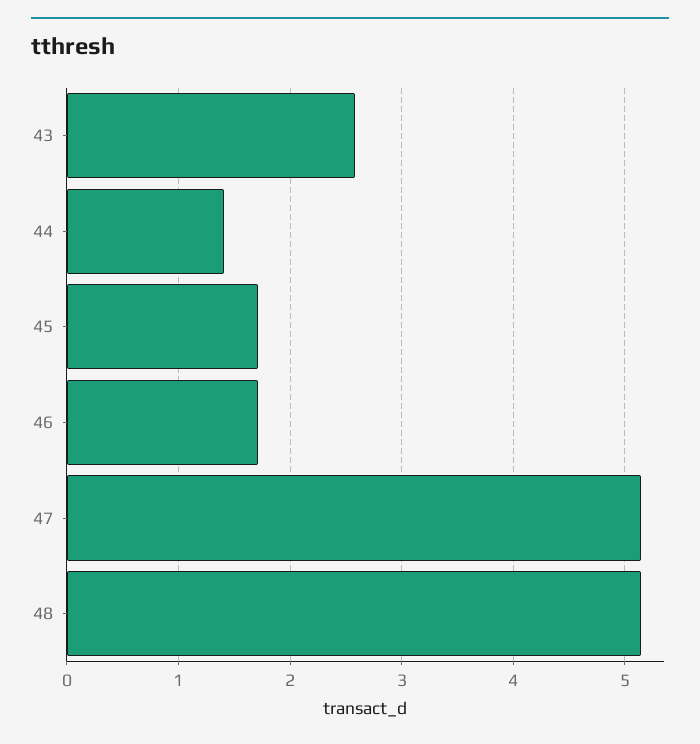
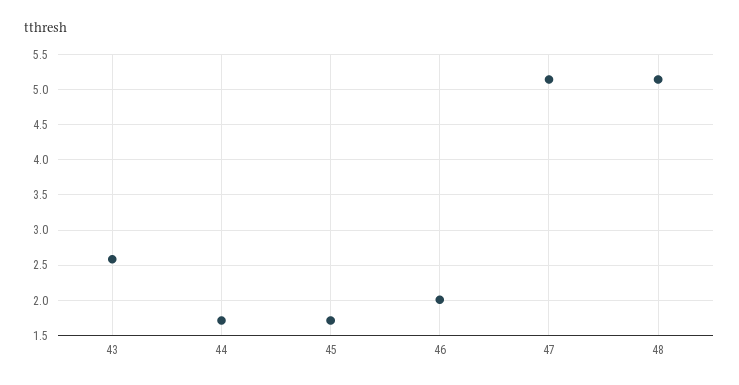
  {
    "43": 2.6,
-   "44": 1.4,
+   "44": 1.7,
    "45": 1.7,
-   "46": 1.7,
+   "46": 2,
    "47": 5.1,
    "48": 5.1
  }

